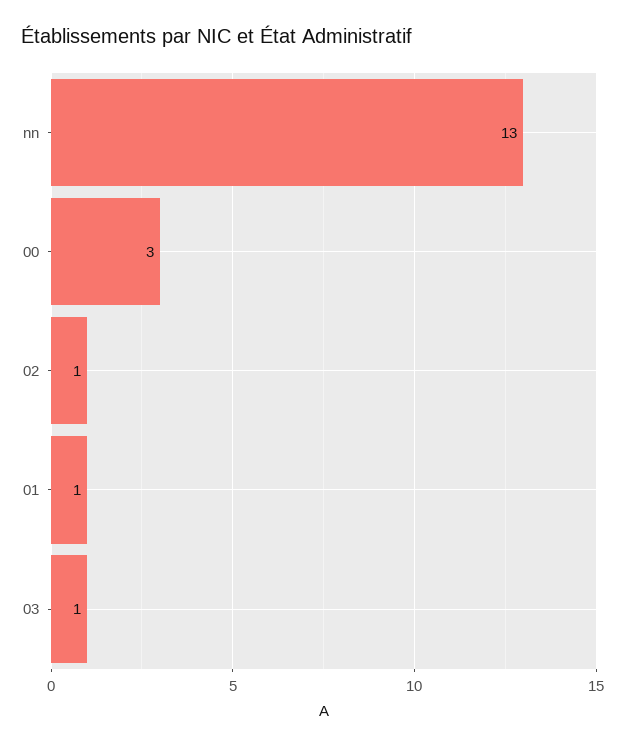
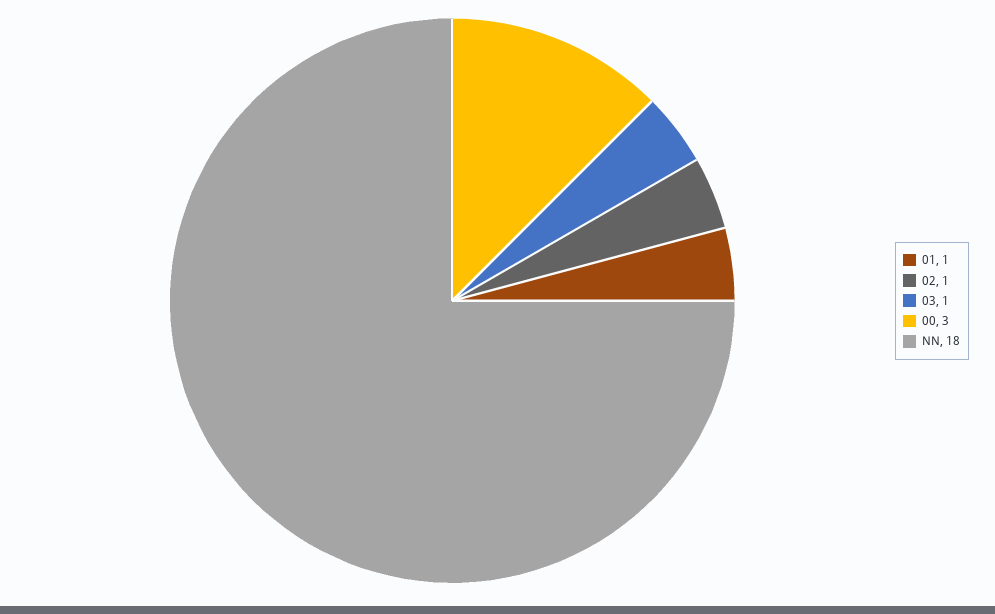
  {
-   "nn": 13,
+   "nn": 18,
    "00": 3,
    "02": 1,
    "01": 1,
    "03": 1
  }

